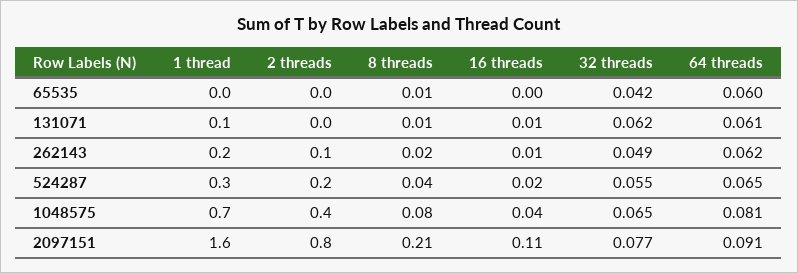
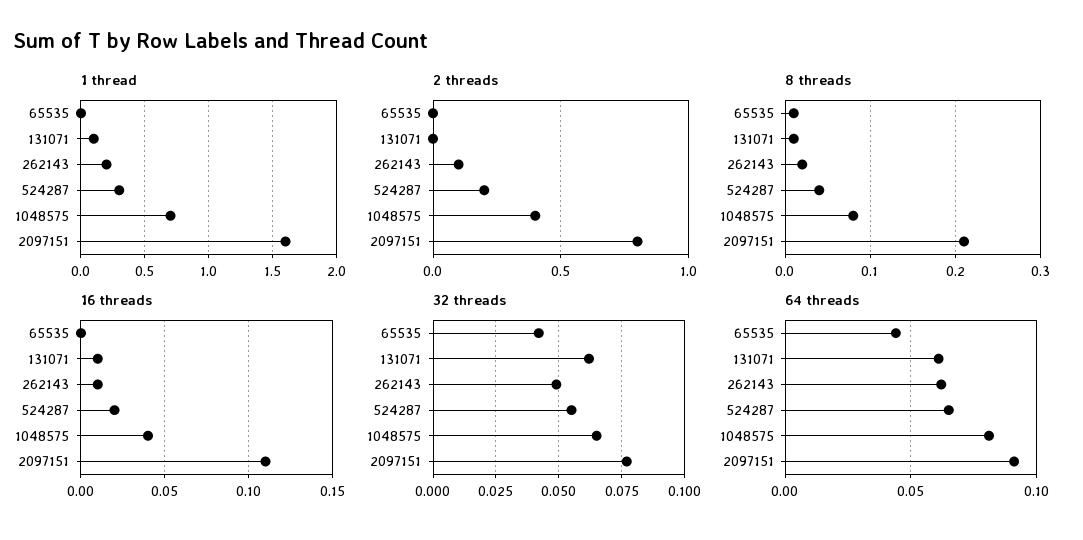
  {
    "1 thread": {
      "65535": 0,
      "131071": 0.1,
      "262143": 0.2,
      "524287": 0.3,
      "1048575": 0.7,
      "2097151": 1.6
    },
    "2 threads": {
      "65535": 0,
      "131071": 0,
      "262143": 0.1,
      "524287": 0.2,
      "1048575": 0.4,
      "2097151": 0.8
    },
    "8 threads": {
      "65535": 0.01,
      "131071": 0.01,
      "262143": 0.02,
      "524287": 0.04,
      "1048575": 0.08,
      "2097151": 0.21
    },
    "16 threads": {
      "65535": 0,
      "131071": 0.01,
      "262143": 0.01,
      "524287": 0.02,
      "1048575": 0.04,
      "2097151": 0.11
    },
    "32 threads": {
      "65535": 0.042,
      "131071": 0.062,
      "262143": 0.049,
      "524287": 0.055,
      "1048575": 0.065,
      "2097151": 0.077
    },
    "64 threads": {
-     "65535": 0.06,
+     "65535": 0.045,
      "131071": 0.061,
      "262143": 0.062,
      "524287": 0.065,
      "1048575": 0.081,
      "2097151": 0.091
    }
  }

